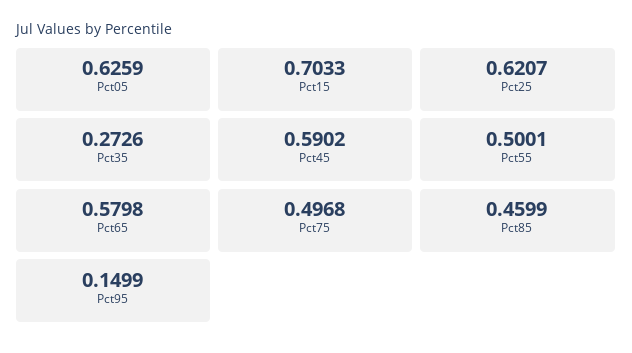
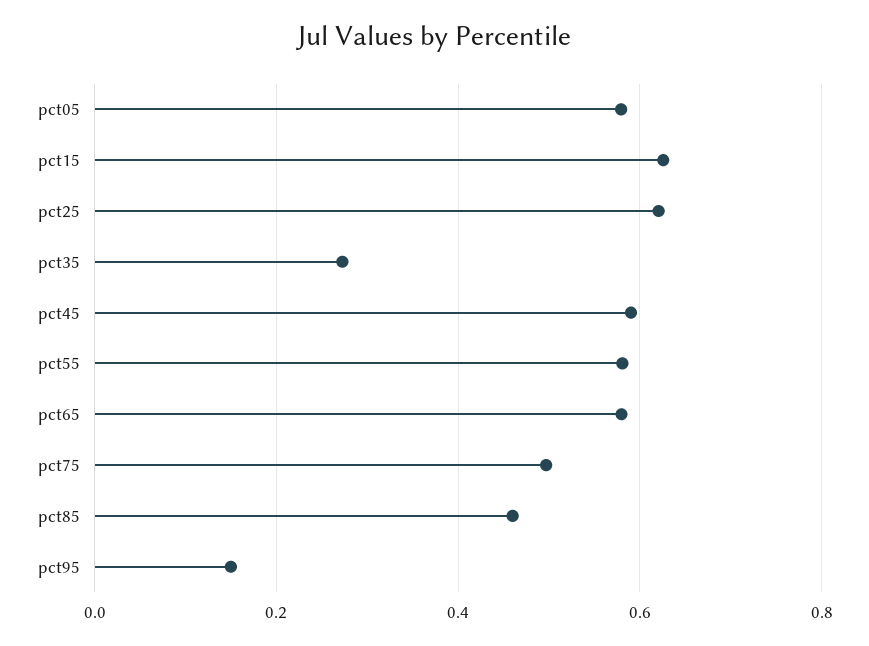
  {
-   "Pct05": 0.6259,
+   "Pct05": 0.58,
-   "Pct15": 0.7033,
+   "Pct15": 0.62,
    "Pct25": 0.6207,
    "Pct35": 0.2726,
    "Pct45": 0.5902,
-   "Pct55": 0.5001,
+   "Pct55": 0.58,
    "Pct65": 0.5798,
    "Pct75": 0.4968,
    "Pct85": 0.4599,
    "Pct95": 0.1499
  }

